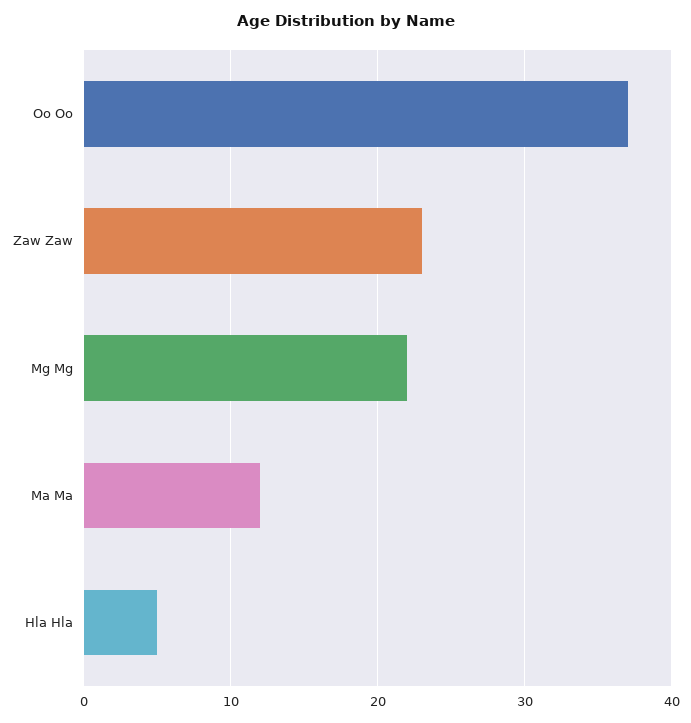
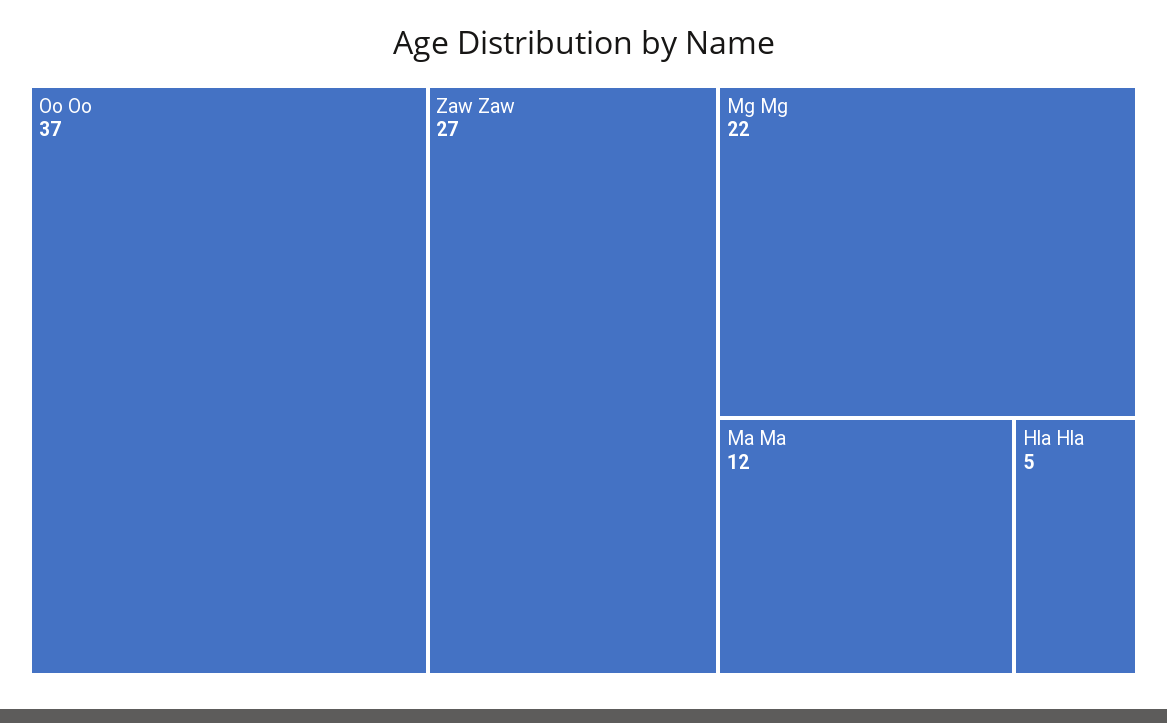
  {
    "Oo Oo": 37,
-   "Zaw Zaw": 23,
+   "Zaw Zaw": 27,
    "Mg Mg": 22,
    "Ma Ma": 12,
    "Hla Hla": 5
  }

